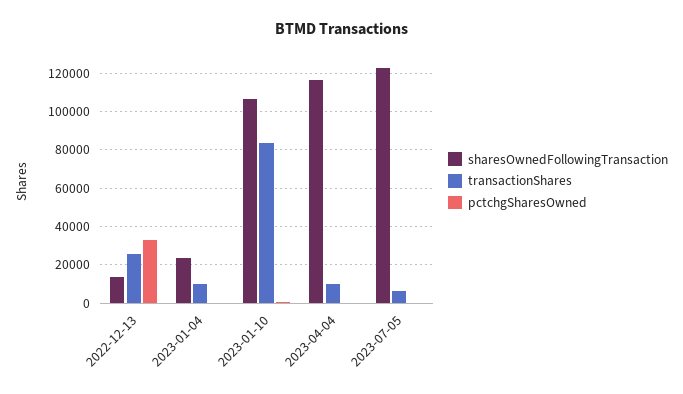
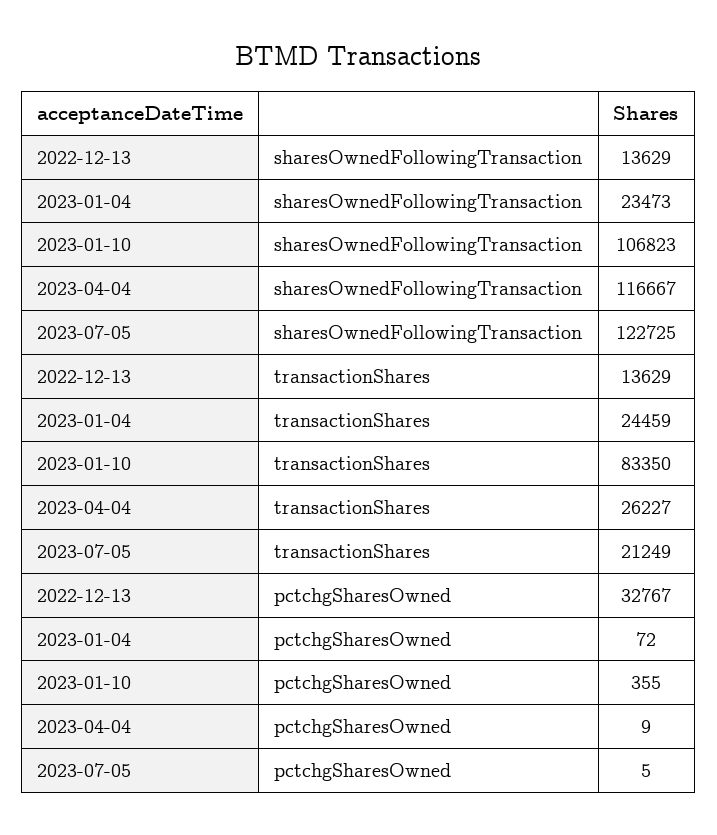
  {
    "sharesOwnedFollowingTransaction": {
      "2022-12-13": 13629,
      "2023-01-04": 23473,
      "2023-01-10": 106823,
      "2023-04-04": 116667,
      "2023-07-05": 122725
    },
    "transactionShares": {
-     "2022-12-13": 25000,
+     "2022-12-13": 13629,
-     "2023-01-04": 10000,
+     "2023-01-04": 24459,
      "2023-01-10": 83350,
-     "2023-04-04": 10000,
+     "2023-04-04": 26227,
-     "2023-07-05": 5000
+     "2023-07-05": 21249
    },
    "pctchgSharesOwned": {
      "2022-12-13": 32767,
      "2023-01-04": 72,
      "2023-01-10": 355,
      "2023-04-04": 9,
      "2023-07-05": 5
    }
  }

